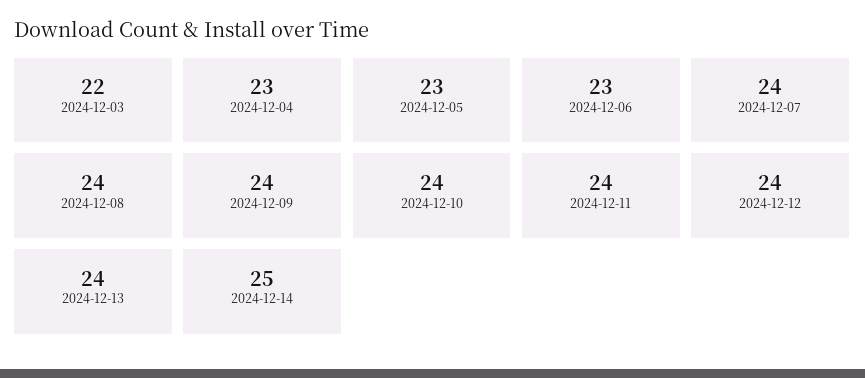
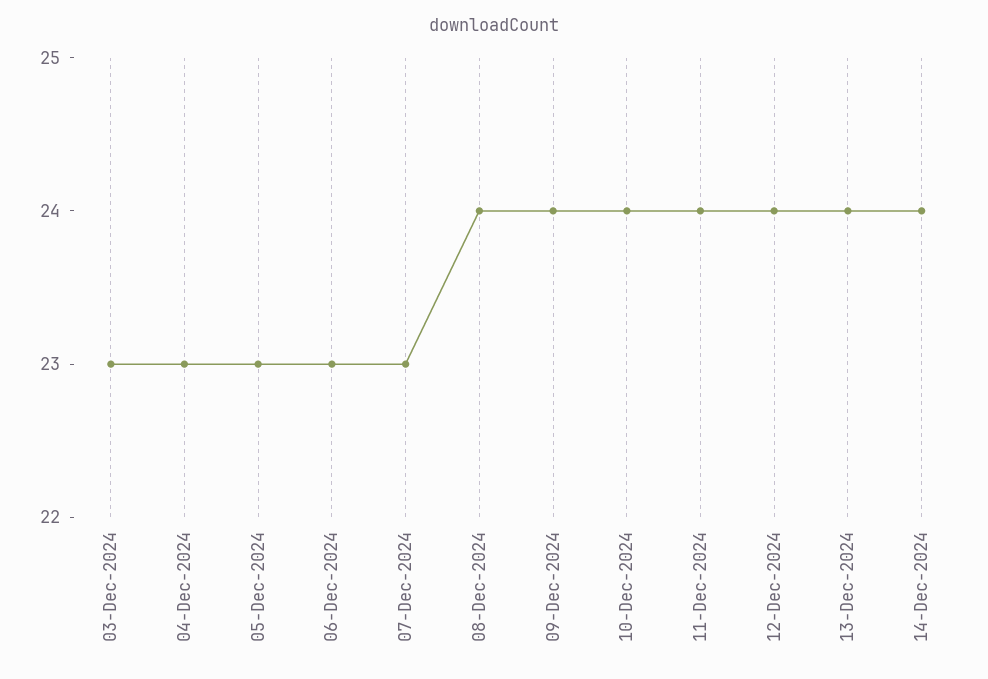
  {
-   "2024-12-03": 22,
+   "2024-12-03": 23,
    "2024-12-04": 23,
    "2024-12-05": 23,
    "2024-12-06": 23,
-   "2024-12-07": 24,
+   "2024-12-07": 23,
    "2024-12-08": 24,
    "2024-12-09": 24,
    "2024-12-10": 24,
    "2024-12-11": 24,
    "2024-12-12": 24,
    "2024-12-13": 24,
-   "2024-12-14": 25
+   "2024-12-14": 24
  }

